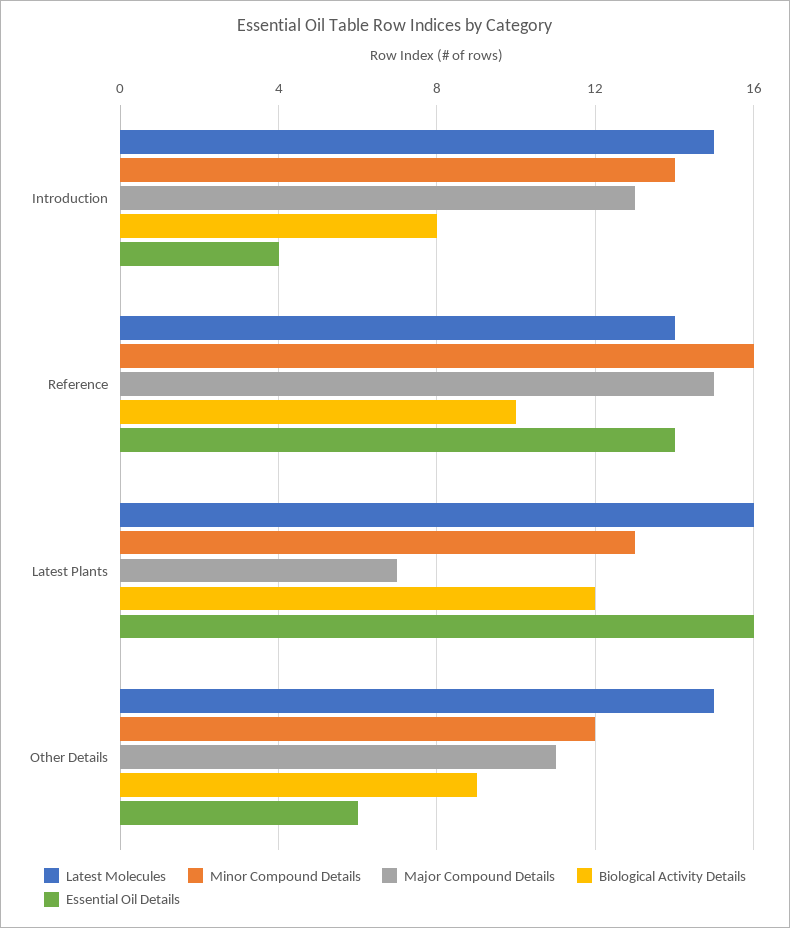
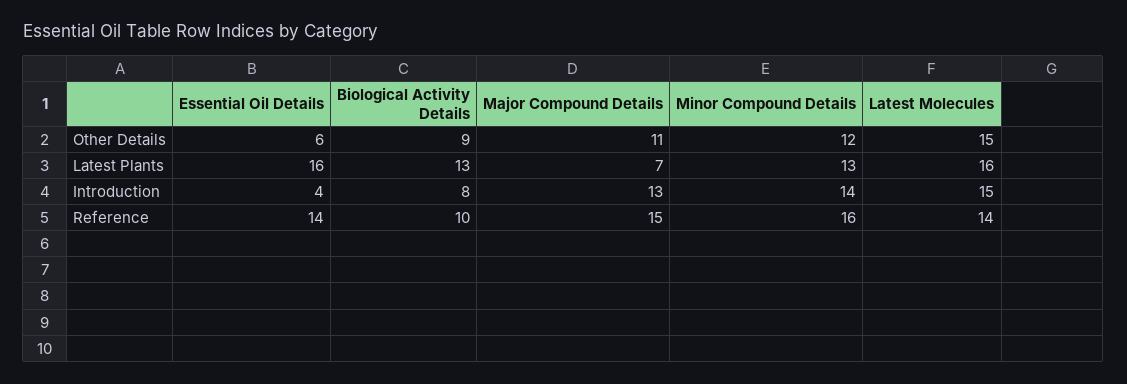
  {
    "Latest Molecules": {
      "Introduction": 15,
      "Reference": 14,
      "Latest Plants": 16,
      "Other Details": 15
    },
    "Minor Compound Details": {
      "Introduction": 14,
      "Reference": 16,
      "Latest Plants": 13,
      "Other Details": 12
    },
    "Major Compound Details": {
      "Introduction": 13,
      "Reference": 15,
      "Latest Plants": 7,
      "Other Details": 11
    },
    "Biological Activity Details": {
      "Introduction": 8,
      "Reference": 10,
-     "Latest Plants": 12,
+     "Latest Plants": 13,
      "Other Details": 9
    },
    "Essential Oil Details": {
      "Introduction": 4,
      "Reference": 14,
      "Latest Plants": 16,
      "Other Details": 6
    }
  }

